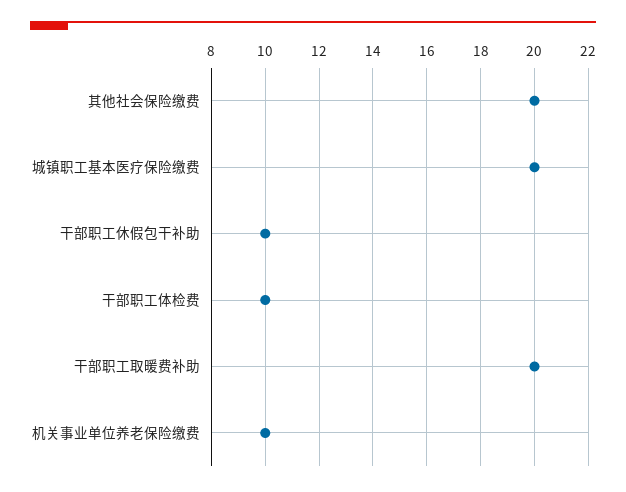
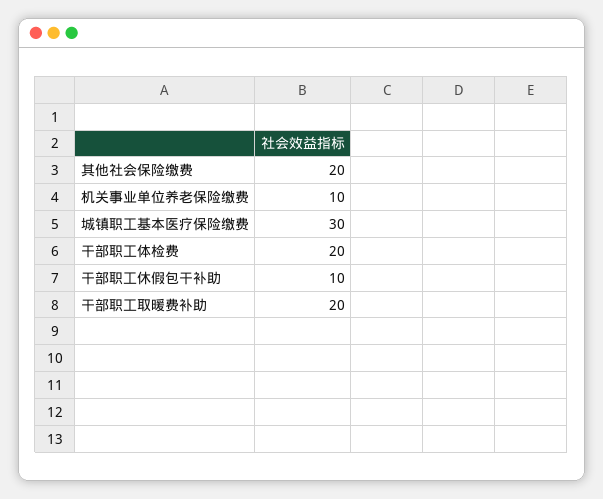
  {
    "其他社会保险缴费": 20,
-   "城镇职工基本医疗保险缴费": 20,
+   "城镇职工基本医疗保险缴费": 30,
    "干部职工休假包干补助": 10,
-   "干部职工体检费": 10,
+   "干部职工体检费": 20,
    "干部职工取暖费补助": 20,
    "机关事业单位养老保险缴费": 10
  }

